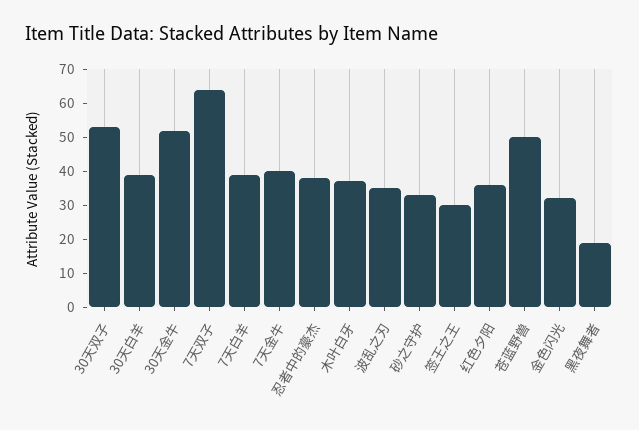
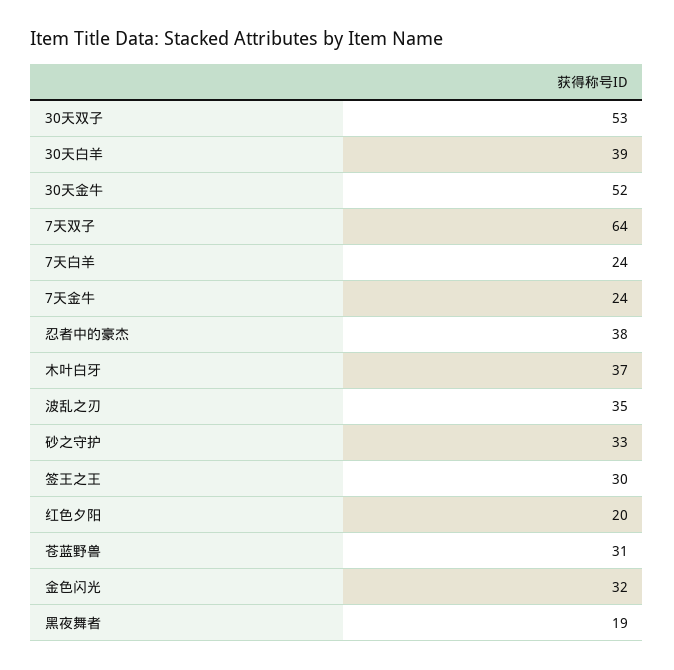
  {
    "30天双子": 53,
    "30天白羊": 39,
    "30天金牛": 52,
    "7天双子": 64,
-   "7天白羊": 40,
+   "7天白羊": 24,
-   "7天金牛": 40,
+   "7天金牛": 24,
    "忍者中的豪杰": 38,
    "木叶白牙": 37,
    "波乱之刃": 35,
    "砂之守护": 33,
    "签王之王": 30,
-   "红色夕阳": 35,
+   "红色夕阳": 20,
-   "苍蓝野兽": 50,
+   "苍蓝野兽": 31,
    "金色闪光": 32,
    "黑夜舞者": 19
  }

